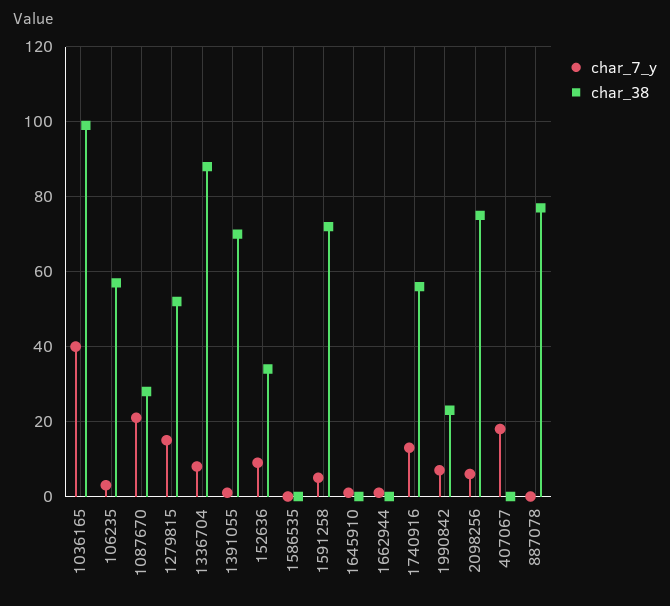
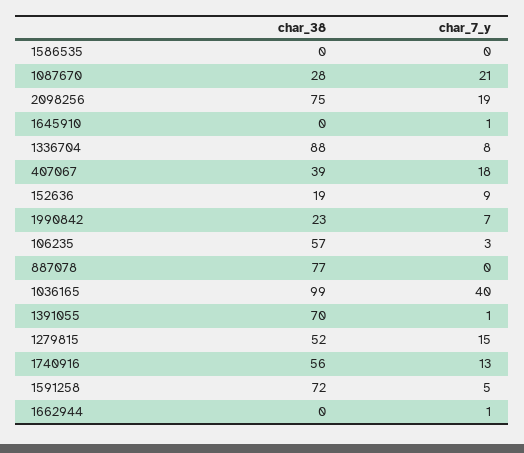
  {
    "char_7_y": {
      "1036165": 40,
      "106235": 3,
      "1087670": 21,
      "1279815": 15,
      "1336704": 8,
      "1391055": 1,
      "152636": 9,
      "1586535": 0,
      "1591258": 5,
      "1645910": 1,
      "1662944": 1,
      "1740916": 13,
      "1990842": 7,
-     "2098256": 5,
+     "2098256": 19,
      "407067": 18,
      "887078": 0
    },
    "char_38": {
      "1036165": 99,
      "106235": 57,
      "1087670": 28,
      "1279815": 52,
      "1336704": 88,
      "1391055": 70,
-     "152636": 35,
+     "152636": 19,
      "1586535": 0,
      "1591258": 72,
      "1645910": 0,
      "1662944": 0,
      "1740916": 56,
      "1990842": 23,
      "2098256": 75,
-     "407067": 0,
+     "407067": 39,
      "887078": 77
    }
  }

